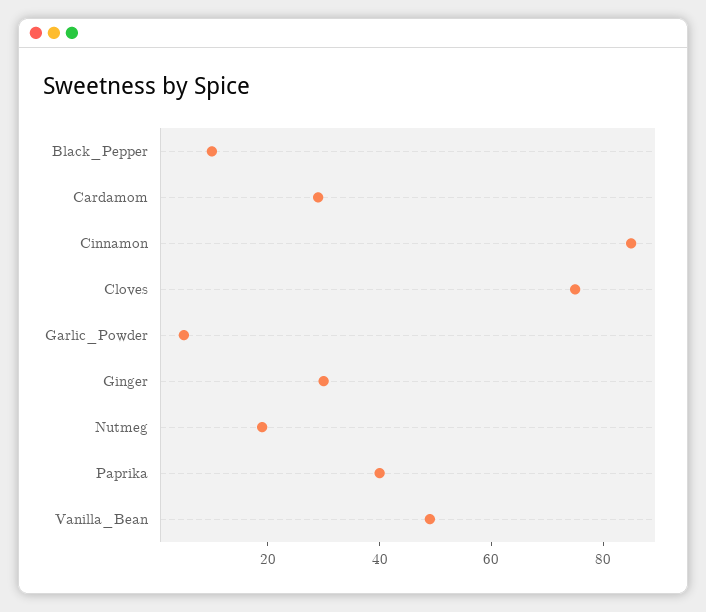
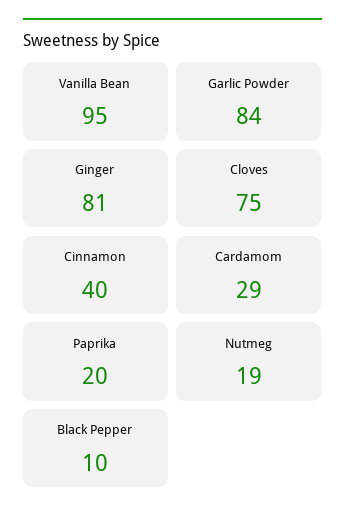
  {
    "Black_Pepper": 10,
    "Cardamom": 29,
-   "Cinnamon": 85,
+   "Cinnamon": 40,
    "Cloves": 75,
-   "Garlic_Powder": 5,
+   "Garlic_Powder": 84,
-   "Ginger": 30,
+   "Ginger": 81,
    "Nutmeg": 19,
-   "Paprika": 40,
+   "Paprika": 20,
-   "Vanilla_Bean": 50
+   "Vanilla_Bean": 95
  }

